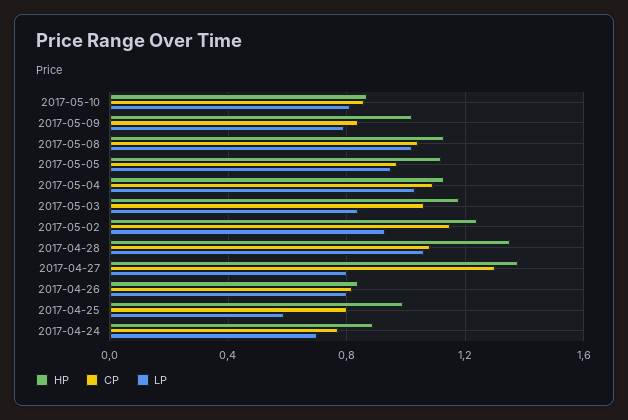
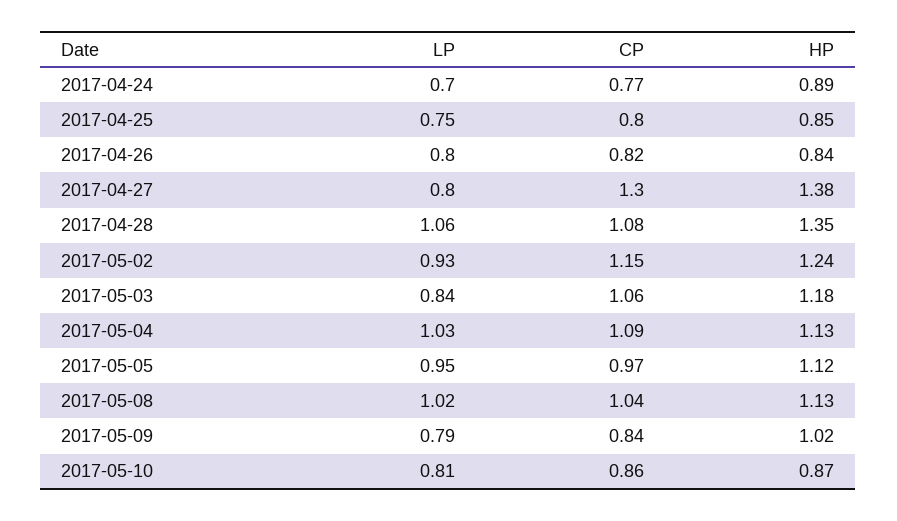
  {
    "HP": {
      "2017-05-10": 0.87,
      "2017-05-09": 1.02,
      "2017-05-08": 1.13,
      "2017-05-05": 1.12,
      "2017-05-04": 1.13,
      "2017-05-03": 1.18,
      "2017-05-02": 1.24,
      "2017-04-28": 1.35,
      "2017-04-27": 1.38,
      "2017-04-26": 0.84,
-     "2017-04-25": 1,
+     "2017-04-25": 0.85,
      "2017-04-24": 0.89
    },
    "CP": {
      "2017-05-10": 0.86,
      "2017-05-09": 0.84,
      "2017-05-08": 1.04,
      "2017-05-05": 0.97,
      "2017-05-04": 1.09,
      "2017-05-03": 1.06,
      "2017-05-02": 1.15,
      "2017-04-28": 1.08,
      "2017-04-27": 1.3,
      "2017-04-26": 0.82,
      "2017-04-25": 0.8,
      "2017-04-24": 0.77
    },
    "LP": {
      "2017-05-10": 0.81,
      "2017-05-09": 0.79,
      "2017-05-08": 1.02,
      "2017-05-05": 0.95,
      "2017-05-04": 1.03,
      "2017-05-03": 0.84,
      "2017-05-02": 0.93,
      "2017-04-28": 1.06,
      "2017-04-27": 0.8,
      "2017-04-26": 0.8,
-     "2017-04-25": 0.6,
+     "2017-04-25": 0.75,
      "2017-04-24": 0.7
    }
  }

